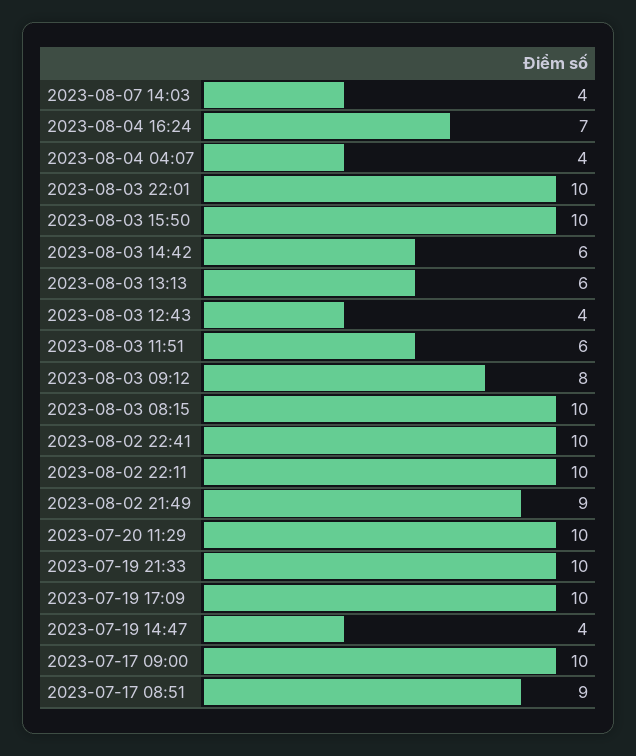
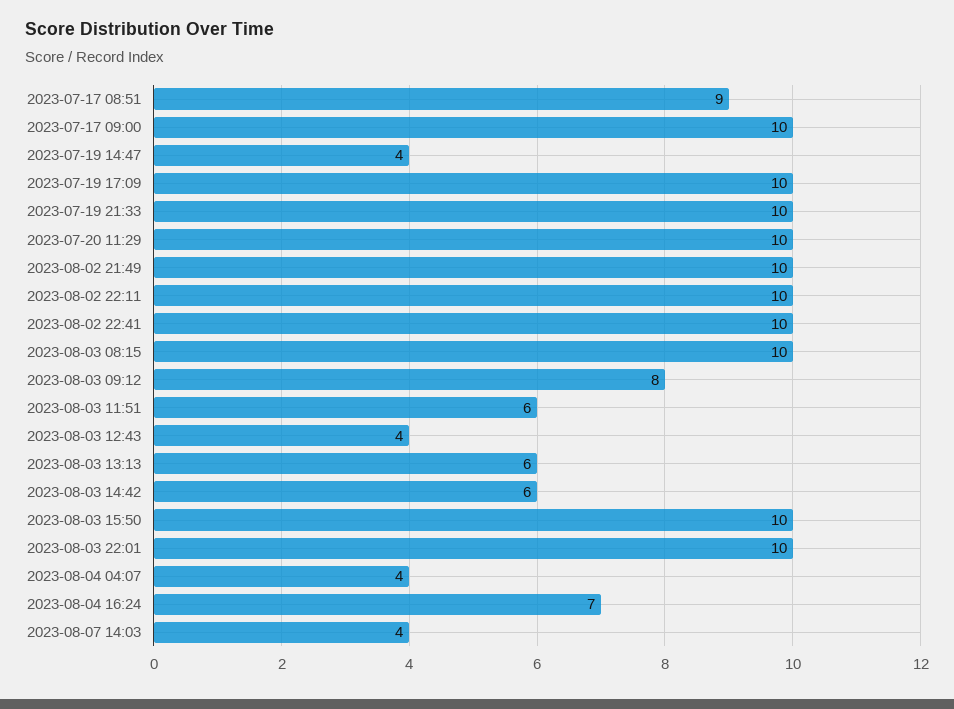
  {
    "2023-08-07 14:03": 4,
    "2023-08-04 16:24": 7,
    "2023-08-04 04:07": 4,
    "2023-08-03 22:01": 10,
    "2023-08-03 15:50": 10,
    "2023-08-03 14:42": 6,
    "2023-08-03 13:13": 6,
    "2023-08-03 12:43": 4,
    "2023-08-03 11:51": 6,
    "2023-08-03 09:12": 8,
    "2023-08-03 08:15": 10,
    "2023-08-02 22:41": 10,
    "2023-08-02 22:11": 10,
-   "2023-08-02 21:49": 9,
+   "2023-08-02 21:49": 10,
    "2023-07-20 11:29": 10,
    "2023-07-19 21:33": 10,
    "2023-07-19 17:09": 10,
    "2023-07-19 14:47": 4,
    "2023-07-17 09:00": 10,
    "2023-07-17 08:51": 9
  }

